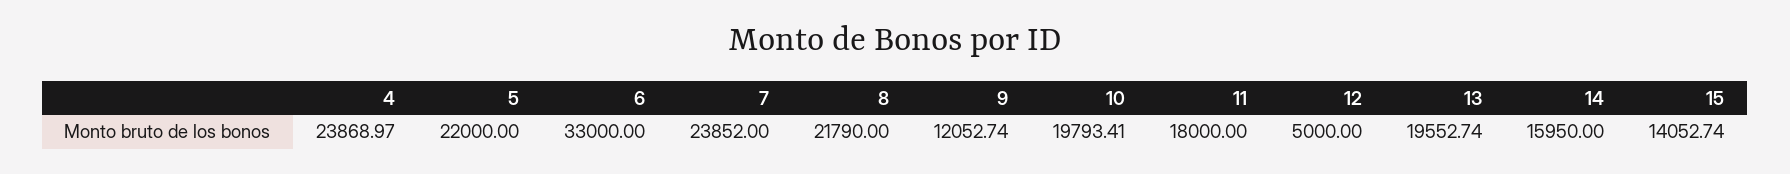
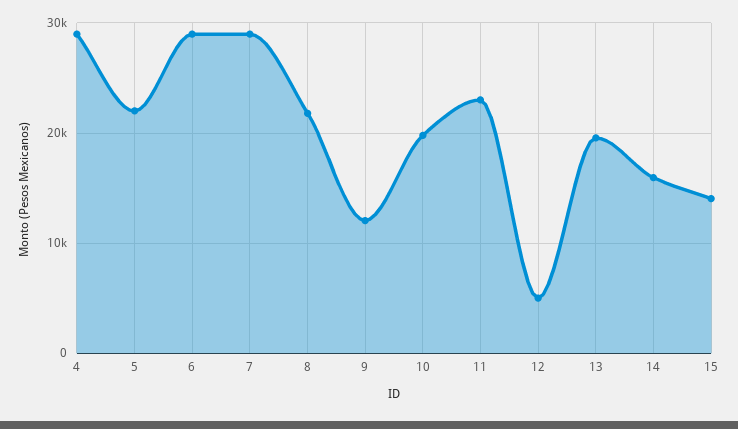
  {
-   "4": 23868.97,
+   "4": 29000,
    "5": 22000,
-   "6": 33000,
+   "6": 29000,
-   "7": 23852,
+   "7": 29000,
    "8": 21790,
    "9": 12052.74,
    "10": 19793.41,
-   "11": 18000,
+   "11": 23000,
    "12": 5000,
    "13": 19552.74,
    "14": 15950,
    "15": 14052.74
  }

